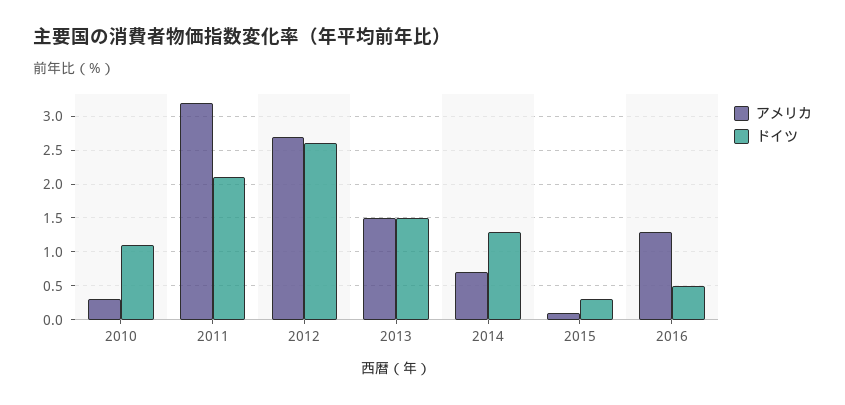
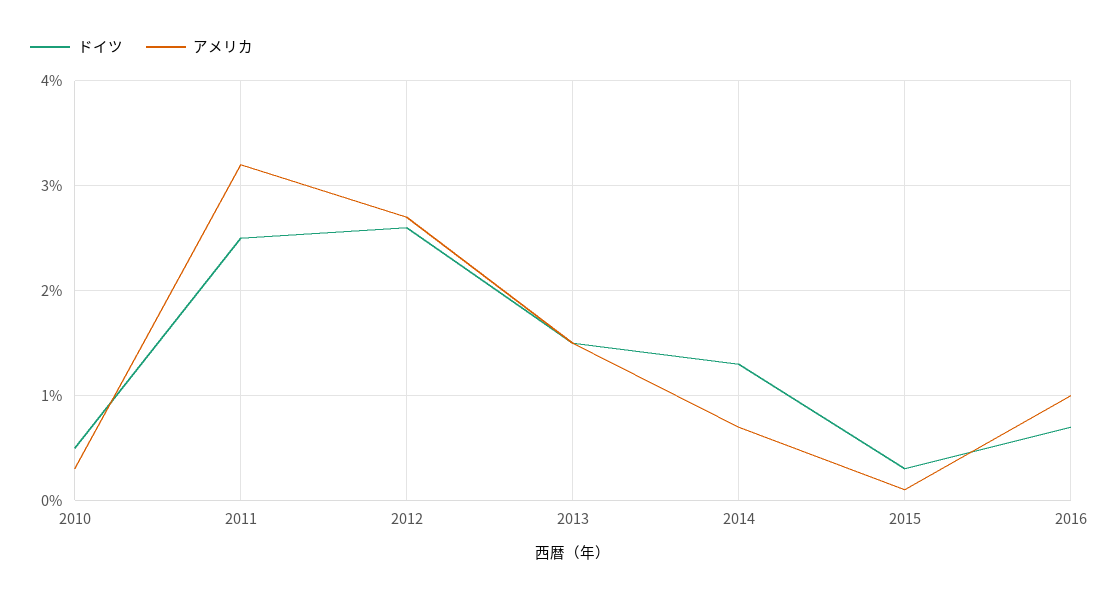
  {
    "アメリカ": {
      "2010": 0.3,
      "2011": 3.2,
      "2012": 2.7,
      "2013": 1.5,
      "2014": 0.7,
      "2015": 0.1,
-     "2016": 1.3
+     "2016": 1
    },
    "ドイツ": {
-     "2010": 1.1,
+     "2010": 0.5,
-     "2011": 2.1,
+     "2011": 2.5,
      "2012": 2.6,
      "2013": 1.5,
      "2014": 1.3,
      "2015": 0.3,
-     "2016": 0.5
+     "2016": 0.7
    }
  }

